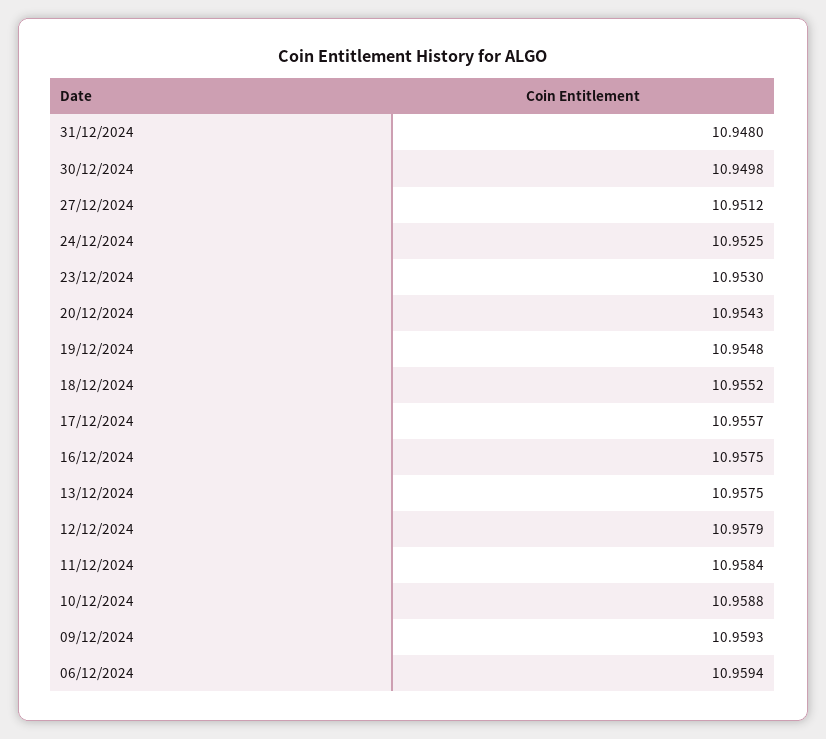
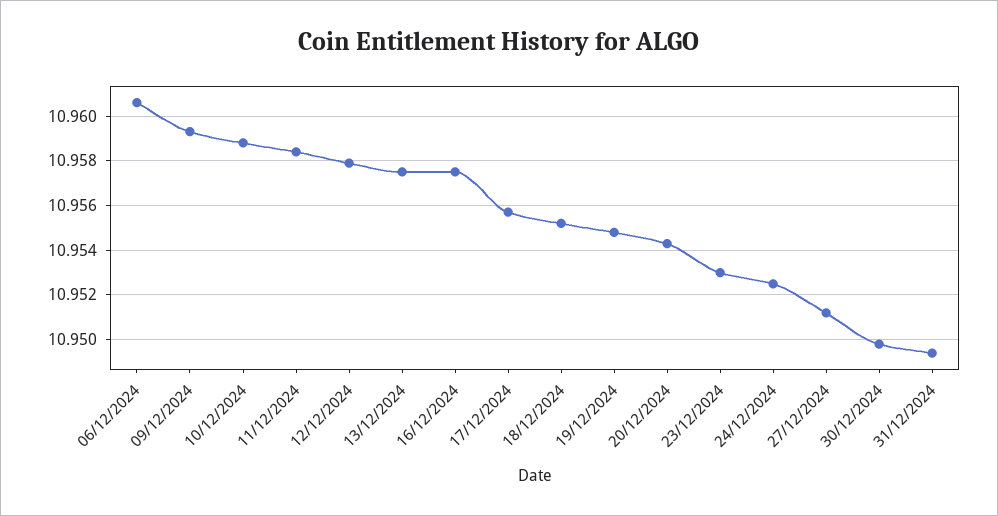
  {
-   "31/12/2024": 10.948,
+   "31/12/2024": 10.9495,
    "30/12/2024": 10.9498,
    "27/12/2024": 10.9512,
    "24/12/2024": 10.9525,
    "23/12/2024": 10.953,
    "20/12/2024": 10.9543,
    "19/12/2024": 10.9548,
    "18/12/2024": 10.9552,
    "17/12/2024": 10.9557,
    "16/12/2024": 10.9575,
    "13/12/2024": 10.9575,
    "12/12/2024": 10.9579,
    "11/12/2024": 10.9584,
    "10/12/2024": 10.9588,
    "09/12/2024": 10.9593,
-   "06/12/2024": 10.9594
+   "06/12/2024": 10.9605
  }

